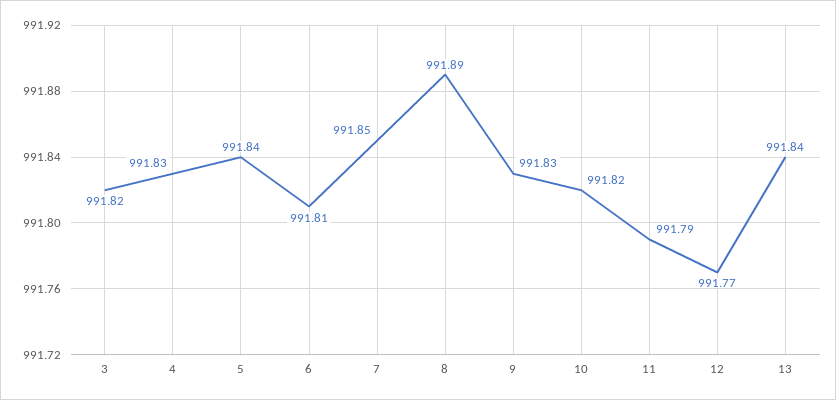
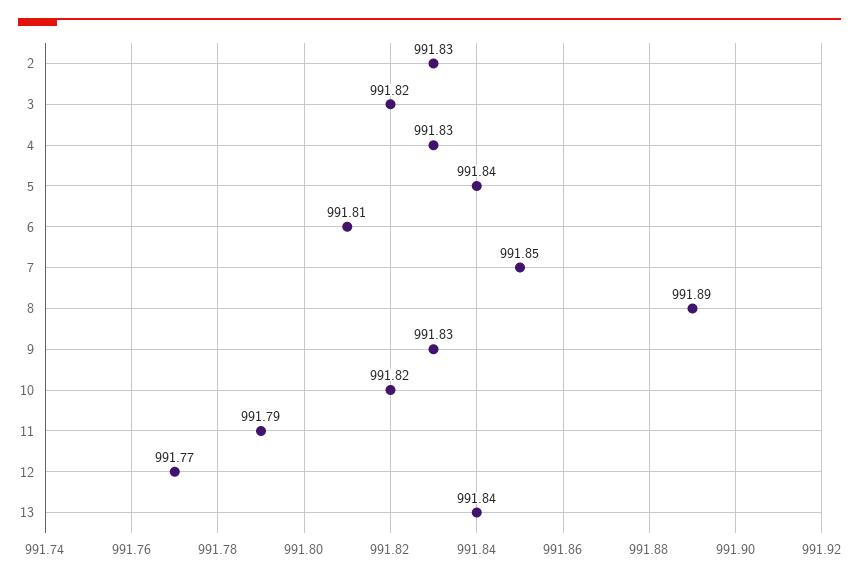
  {
    "3": 991.82,
    "4": 991.83,
    "5": 991.84,
    "6": 991.81,
    "7": 991.85,
    "8": 991.89,
    "9": 991.83,
    "10": 991.82,
    "11": 991.79,
    "12": 991.77,
-   "13": 991.84
+   "13": 991.84,
+   "2": 991.83
  }

